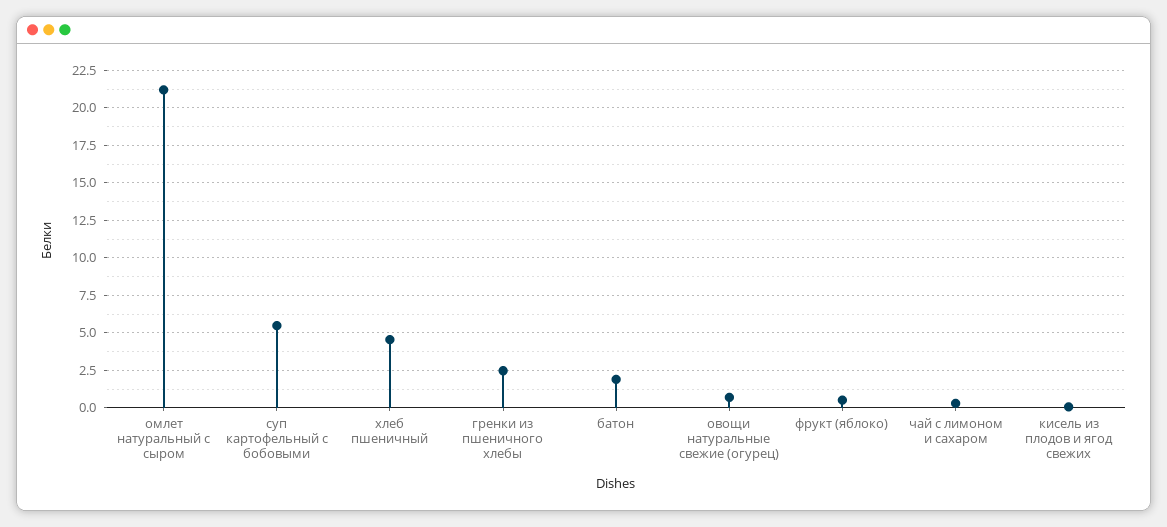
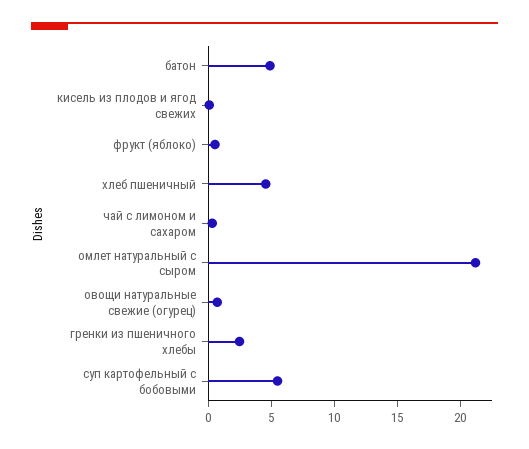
  {
    "омлет натуральный с сыром": 21,
    "суп картофельный с бобовыми": 5.5,
    "хлеб пшеничный": 4.5,
    "гренки из пшеничного хлебы": 2.5,
-   "батон": 2,
+   "батон": 5,
    "овощи натуральные свежие (огурец)": 0.5,
    "фрукт (яблоко)": 0.5,
    "чай с лимоном и сахаром": 0.5,
    "кисель из плодов и ягод свежих": 0
  }

